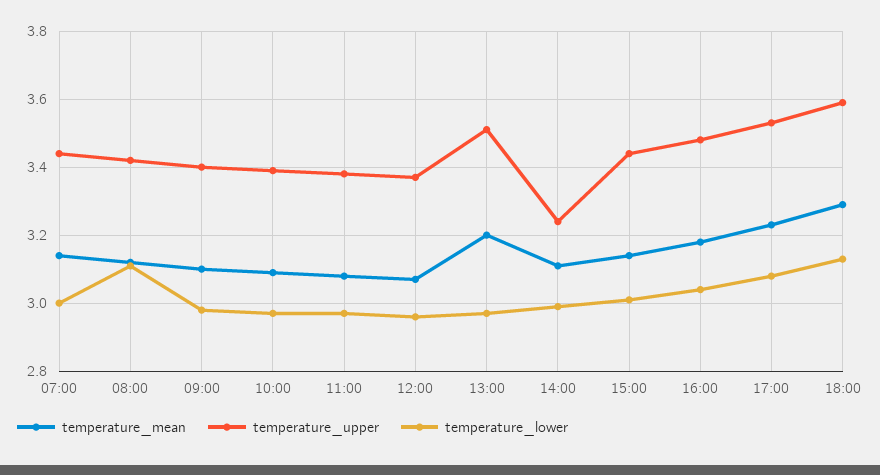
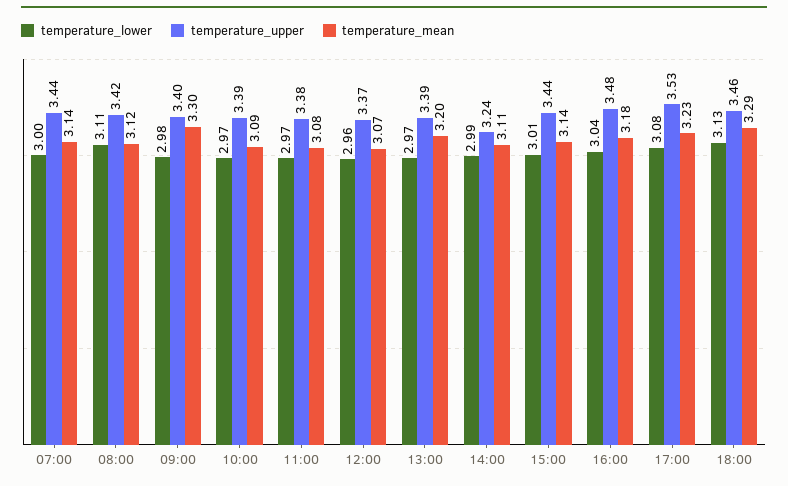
  {
    "temperature_mean": {
      "07:00": 3.14,
      "08:00": 3.12,
-     "09:00": 3.1,
+     "09:00": 3.3,
      "10:00": 3.09,
      "11:00": 3.08,
      "12:00": 3.07,
      "13:00": 3.2,
      "14:00": 3.11,
      "15:00": 3.14,
      "16:00": 3.18,
      "17:00": 3.23,
      "18:00": 3.29
    },
    "temperature_upper": {
      "07:00": 3.44,
      "08:00": 3.42,
      "09:00": 3.4,
      "10:00": 3.39,
      "11:00": 3.38,
      "12:00": 3.37,
-     "13:00": 3.5,
+     "13:00": 3.39,
      "14:00": 3.24,
      "15:00": 3.44,
      "16:00": 3.48,
      "17:00": 3.53,
-     "18:00": 3.6
+     "18:00": 3.46
    },
    "temperature_lower": {
      "07:00": 3,
      "08:00": 3.11,
      "09:00": 2.98,
      "10:00": 2.97,
      "11:00": 2.97,
      "12:00": 2.96,
      "13:00": 2.97,
      "14:00": 2.99,
      "15:00": 3.01,
      "16:00": 3.04,
      "17:00": 3.08,
      "18:00": 3.13
    }
  }

